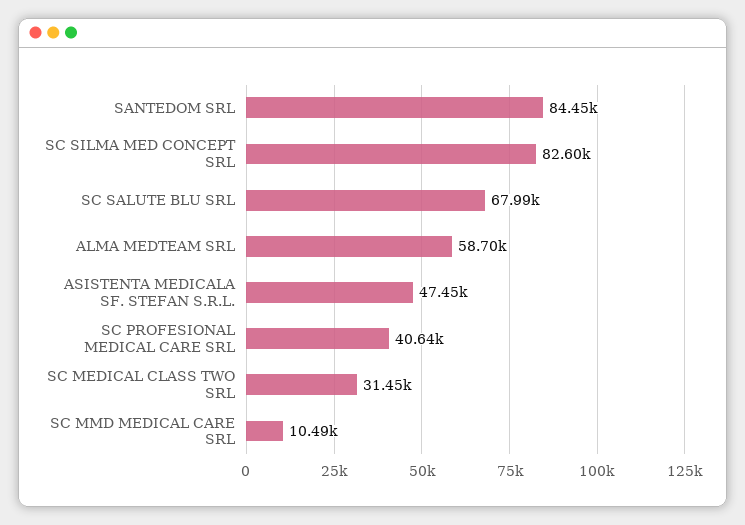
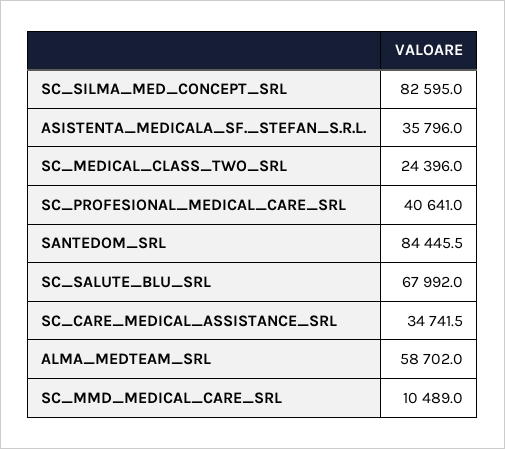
  {
    "SANTEDOM SRL": 84445.5,
    "SC SILMA MED CONCEPT SRL": 82595,
    "SC SALUTE BLU SRL": 67992,
    "ALMA MEDTEAM SRL": 58702,
-   "ASISTENTA MEDICALA SF. STEFAN S.R.L.": 47450,
+   "ASISTENTA MEDICALA SF. STEFAN S.R.L.": 35796,
    "SC PROFESIONAL MEDICAL CARE SRL": 40641,
-   "SC MEDICAL CLASS TWO SRL": 31450,
+   "SC MEDICAL CLASS TWO SRL": 24396,
-   "SC MMD MEDICAL CARE SRL": 10489
+   "SC MMD MEDICAL CARE SRL": 10489,
+   "SC_CARE_MEDICAL_ASSISTANCE_SRL": 34741.5
  }

